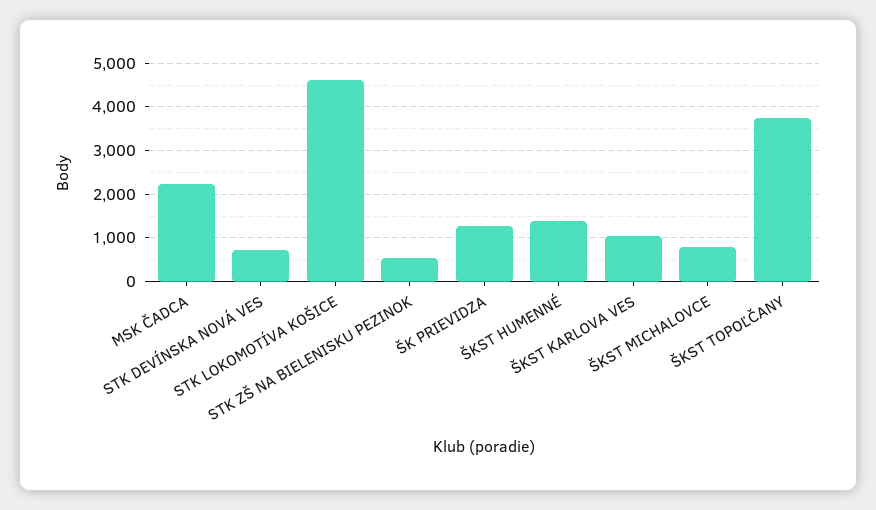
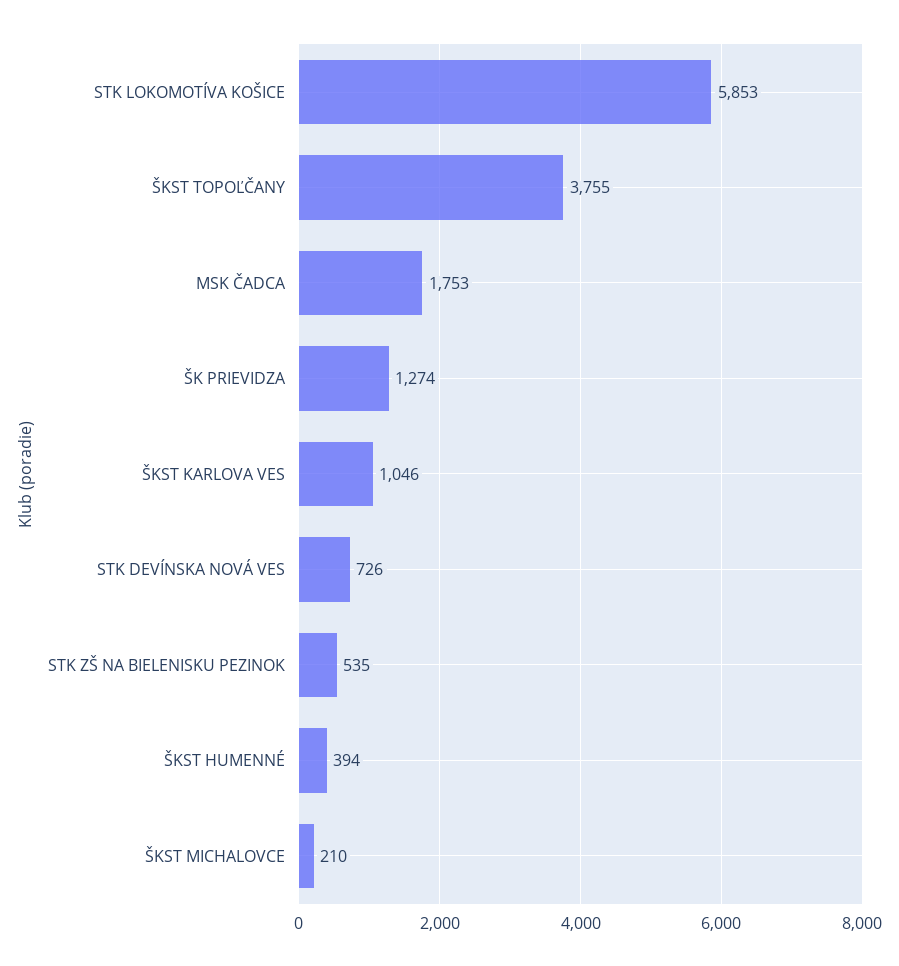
  {
-   "MSK ČADCA": 2200,
+   "MSK ČADCA": 1753,
    "STK DEVÍNSKA NOVÁ VES": 726,
-   "STK LOKOMOTÍVA KOŠICE": 4600,
+   "STK LOKOMOTÍVA KOŠICE": 5853,
    "STK ZŠ NA BIELENISKU PEZINOK": 535,
    "ŠK PRIEVIDZA": 1274,
-   "ŠKST HUMENNÉ": 1400,
+   "ŠKST HUMENNÉ": 394,
    "ŠKST KARLOVA VES": 1046,
-   "ŠKST MICHALOVCE": 800,
+   "ŠKST MICHALOVCE": 210,
    "ŠKST TOPOĽČANY": 3755
  }

